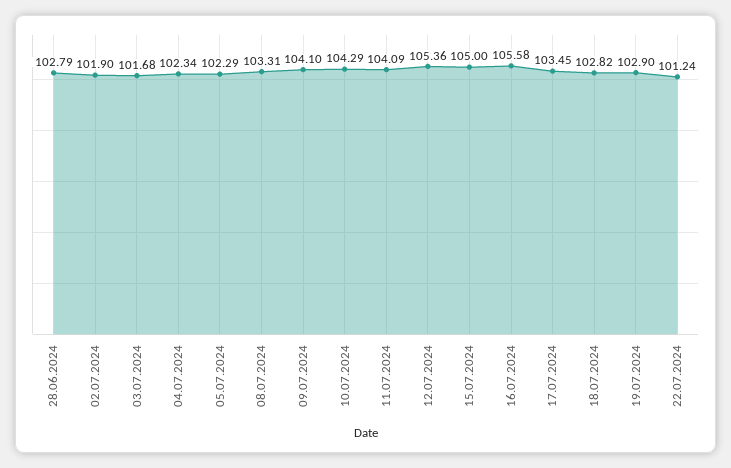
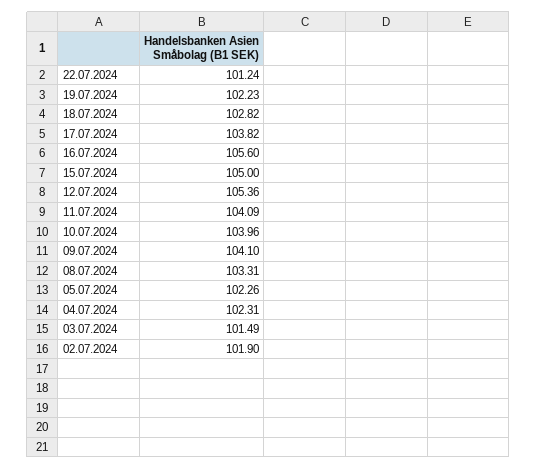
  {
-   "28.06.2024": 102.79,
    "02.07.2024": 101.9,
-   "03.07.2024": 101.68,
+   "03.07.2024": 101.49,
-   "04.07.2024": 102.34,
+   "04.07.2024": 102.31,
-   "05.07.2024": 102.29,
+   "05.07.2024": 102.26,
    "08.07.2024": 103.31,
    "09.07.2024": 104.1,
-   "10.07.2024": 104.29,
+   "10.07.2024": 103.96,
    "11.07.2024": 104.09,
    "12.07.2024": 105.36,
    "15.07.2024": 105,
-   "16.07.2024": 105.58,
+   "16.07.2024": 105.6,
-   "17.07.2024": 103.45,
+   "17.07.2024": 103.82,
    "18.07.2024": 102.82,
-   "19.07.2024": 102.9,
+   "19.07.2024": 102.23,
    "22.07.2024": 101.24
  }

